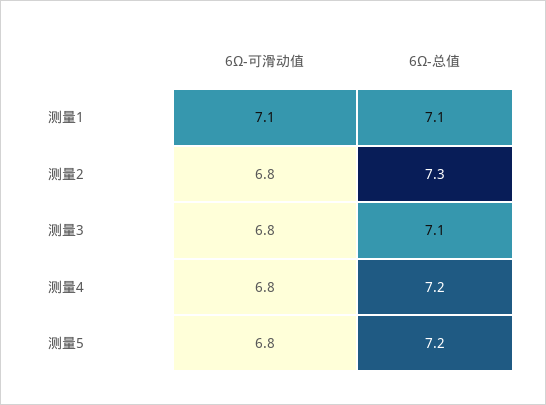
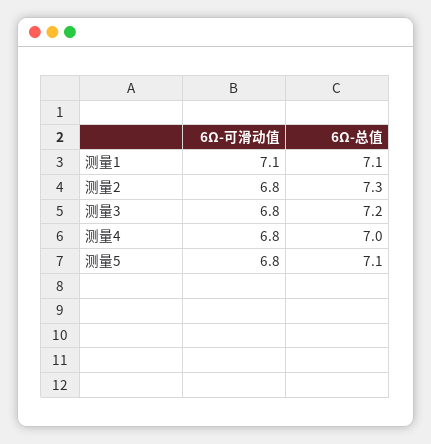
  {
    "6Ω-可滑动值": {
      "测量1": 7.1,
      "测量2": 6.8,
      "测量3": 6.8,
      "测量4": 6.8,
      "测量5": 6.8
    },
    "6Ω-总值": {
      "测量1": 7.1,
      "测量2": 7.3,
-     "测量3": 7.1,
+     "测量3": 7.2,
-     "测量4": 7.2,
+     "测量4": 7,
-     "测量5": 7.2
+     "测量5": 7.1
    }
  }

